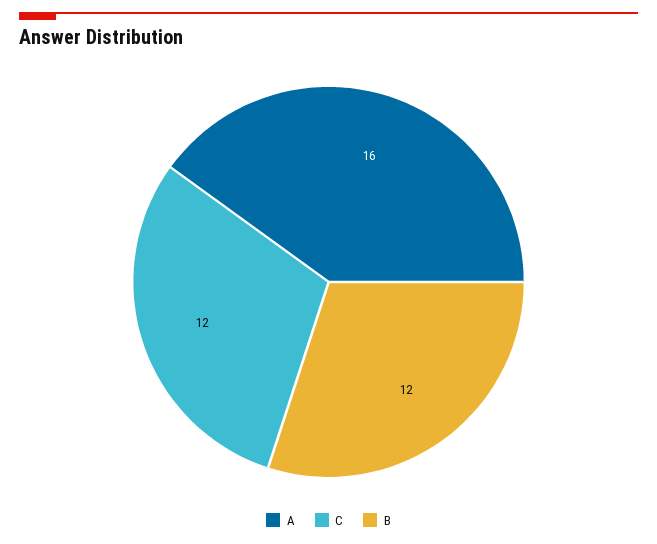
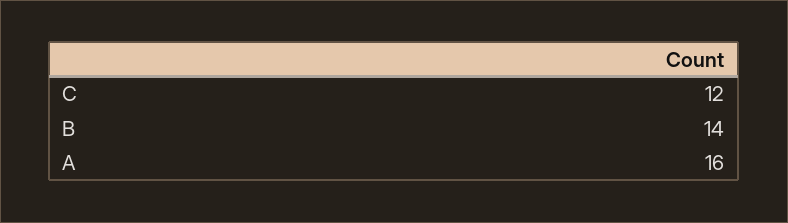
  {
    "A": 16,
    "C": 12,
-   "B": 12
+   "B": 14
  }

